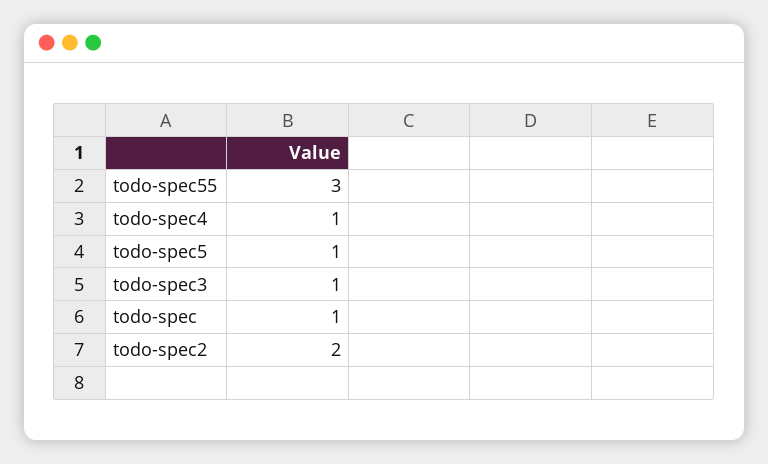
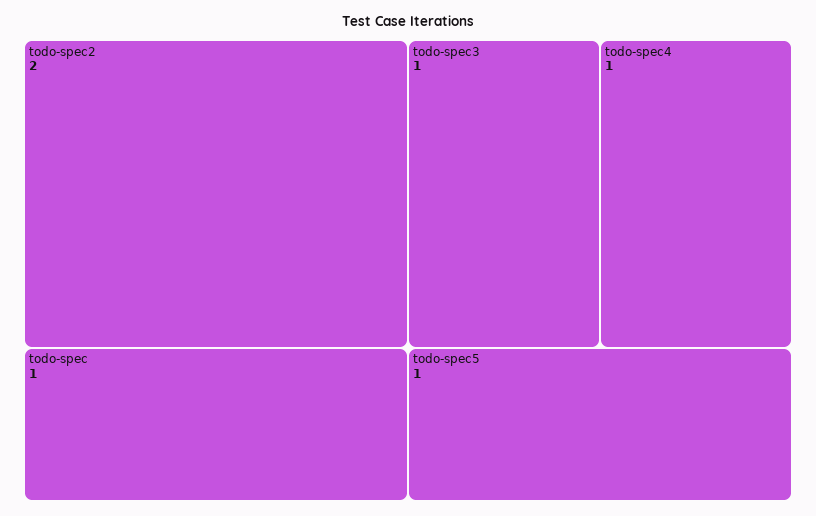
  {
-   "todo-spec55": 3,
    "todo-spec4": 1,
    "todo-spec5": 1,
    "todo-spec3": 1,
    "todo-spec": 1,
    "todo-spec2": 2
  }

